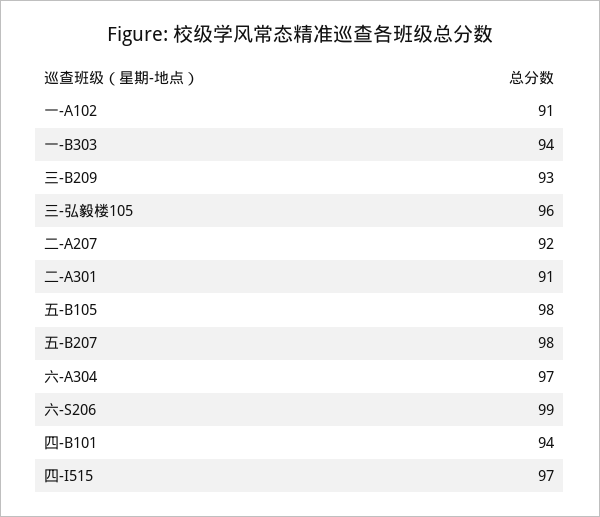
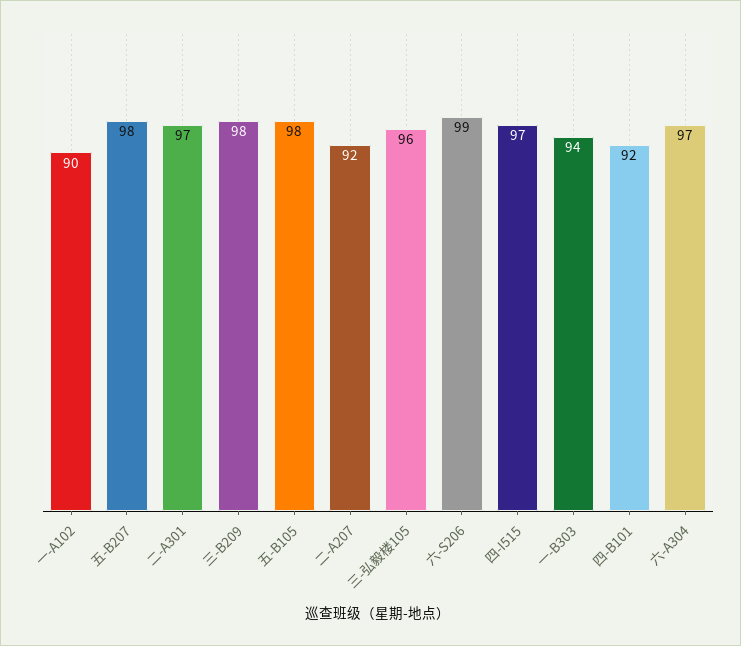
  {
-   "一-A102": 91,
+   "一-A102": 90,
    "一-B303": 94,
-   "三-B209": 93,
+   "三-B209": 98,
    "三-弘毅楼105": 96,
    "二-A207": 92,
-   "二-A301": 91,
+   "二-A301": 97,
    "五-B105": 98,
    "五-B207": 98,
    "六-A304": 97,
    "六-S206": 99,
-   "四-B101": 94,
+   "四-B101": 92,
    "四-I515": 97
  }

